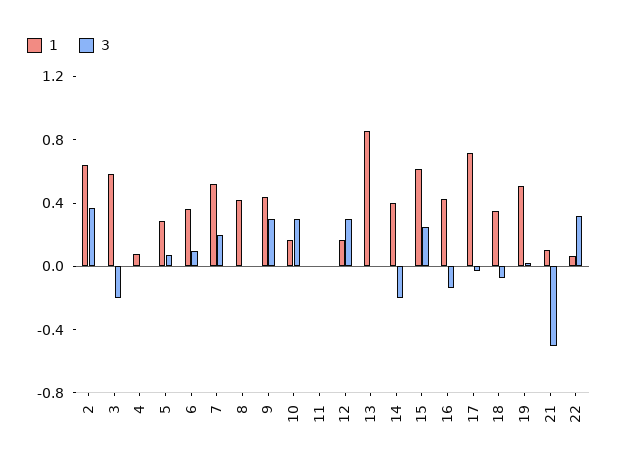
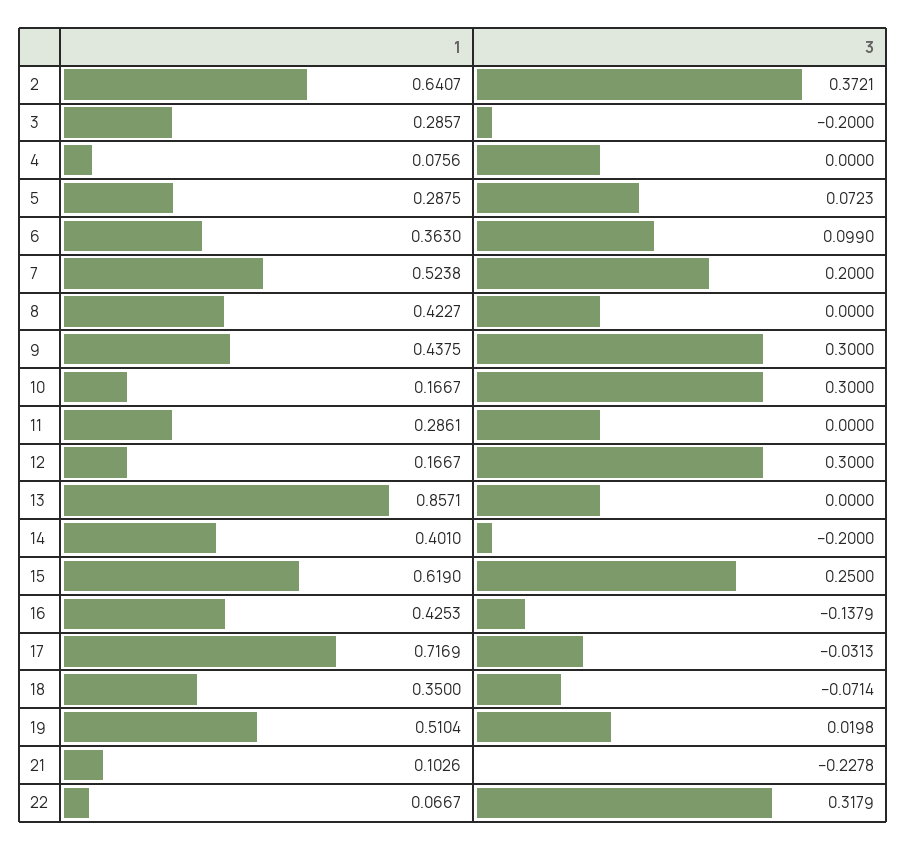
  {
    "1": {
      "2": 0.6407,
-     "3": 0.6,
+     "3": 0.2857,
      "4": 0.0756,
      "5": 0.2875,
      "6": 0.363,
      "7": 0.5238,
      "8": 0.4227,
      "9": 0.4375,
      "10": 0.1667,
-     "11": 0,
+     "11": 0.2861,
      "12": 0.1667,
      "13": 0.8571,
      "14": 0.401,
      "15": 0.619,
      "16": 0.4253,
      "17": 0.7169,
      "18": 0.35,
      "19": 0.5104,
      "21": 0.1026,
      "22": 0.0667
    },
    "3": {
      "2": 0.3721,
      "3": -0.2,
      "4": 0,
      "5": 0.0723,
      "6": 0.099,
      "7": 0.2,
      "8": 0,
      "9": 0.3,
      "10": 0.3,
      "11": 0,
      "12": 0.3,
      "13": 0,
      "14": -0.2,
      "15": 0.25,
      "16": -0.1379,
      "17": -0.0313,
      "18": -0.0714,
      "19": 0.0198,
-     "21": -0.5,
+     "21": -0.2278,
      "22": 0.3179
    }
  }

